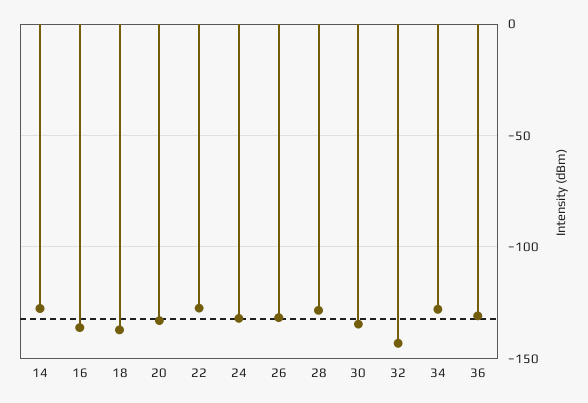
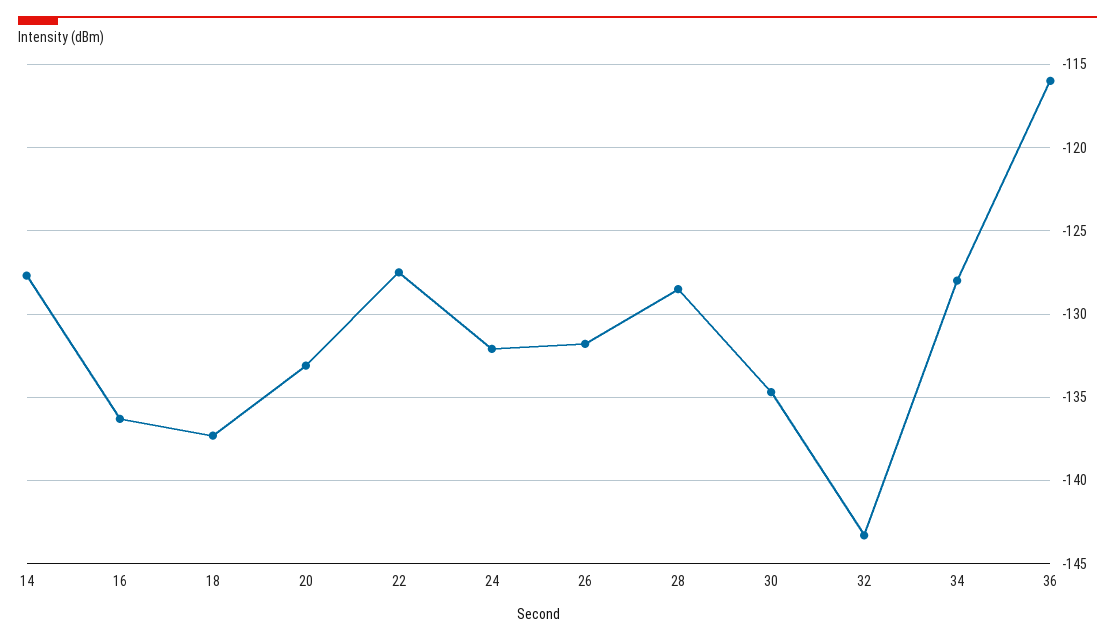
  {
    "14": -127.5,
    "16": -136.5,
    "18": -137.5,
    "20": -133,
    "22": -127.5,
    "24": -132,
    "26": -132,
    "28": -128.5,
    "30": -134.5,
    "32": -143.5,
    "34": -128,
-   "36": -130
+   "36": -116
  }

